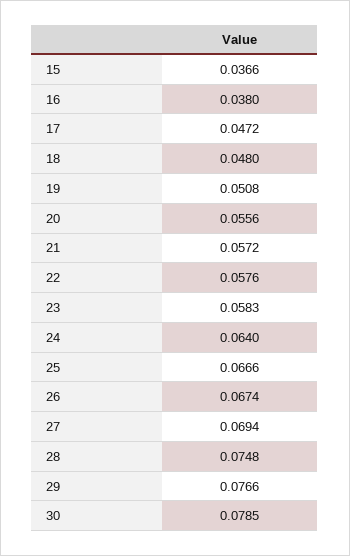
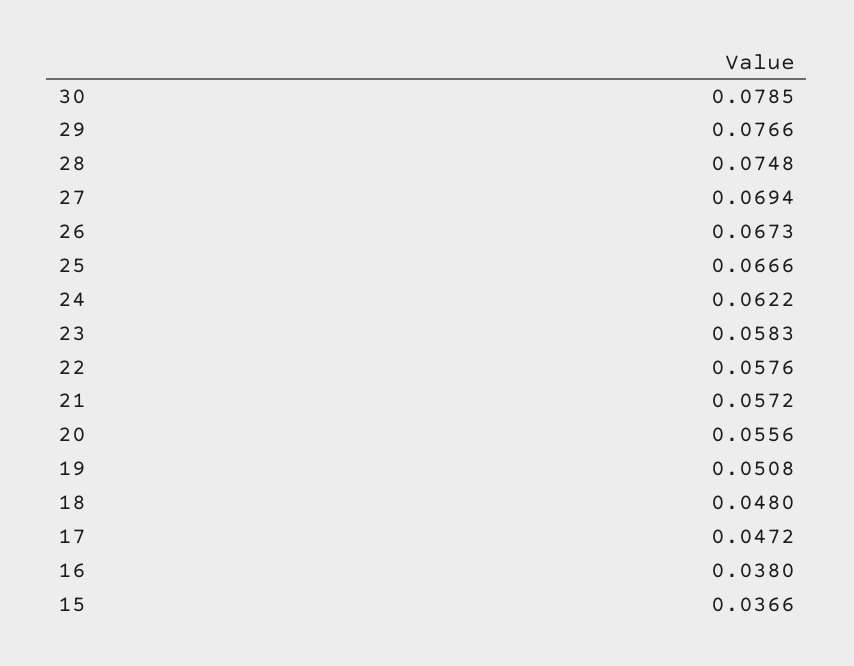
  {
    "15": 0.0366,
    "16": 0.038,
    "17": 0.0472,
    "18": 0.048,
    "19": 0.0508,
    "20": 0.0556,
    "21": 0.0572,
    "22": 0.0576,
    "23": 0.0583,
-   "24": 0.064,
+   "24": 0.0622,
    "25": 0.0666,
-   "26": 0.0674,
+   "26": 0.0673,
    "27": 0.0694,
    "28": 0.0748,
    "29": 0.0766,
    "30": 0.0785
  }

